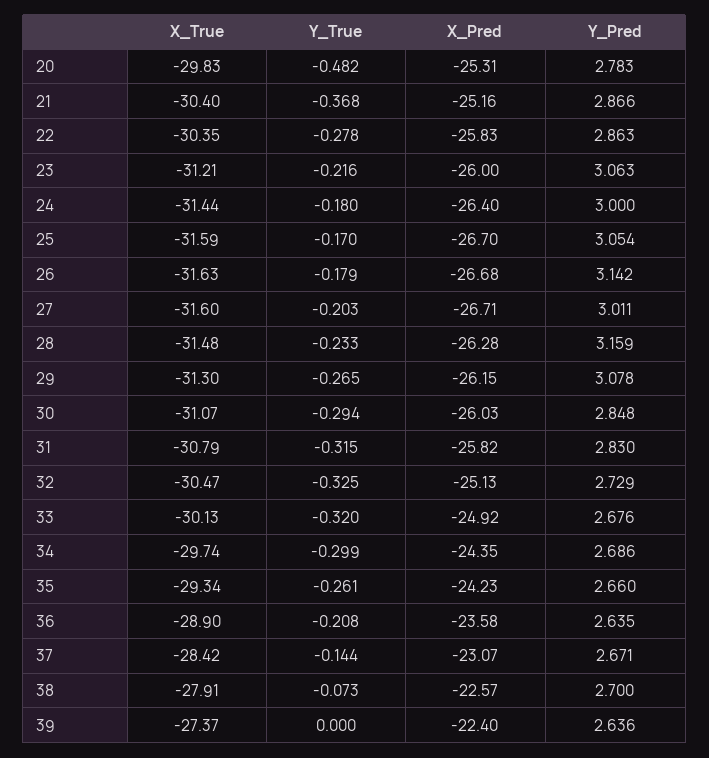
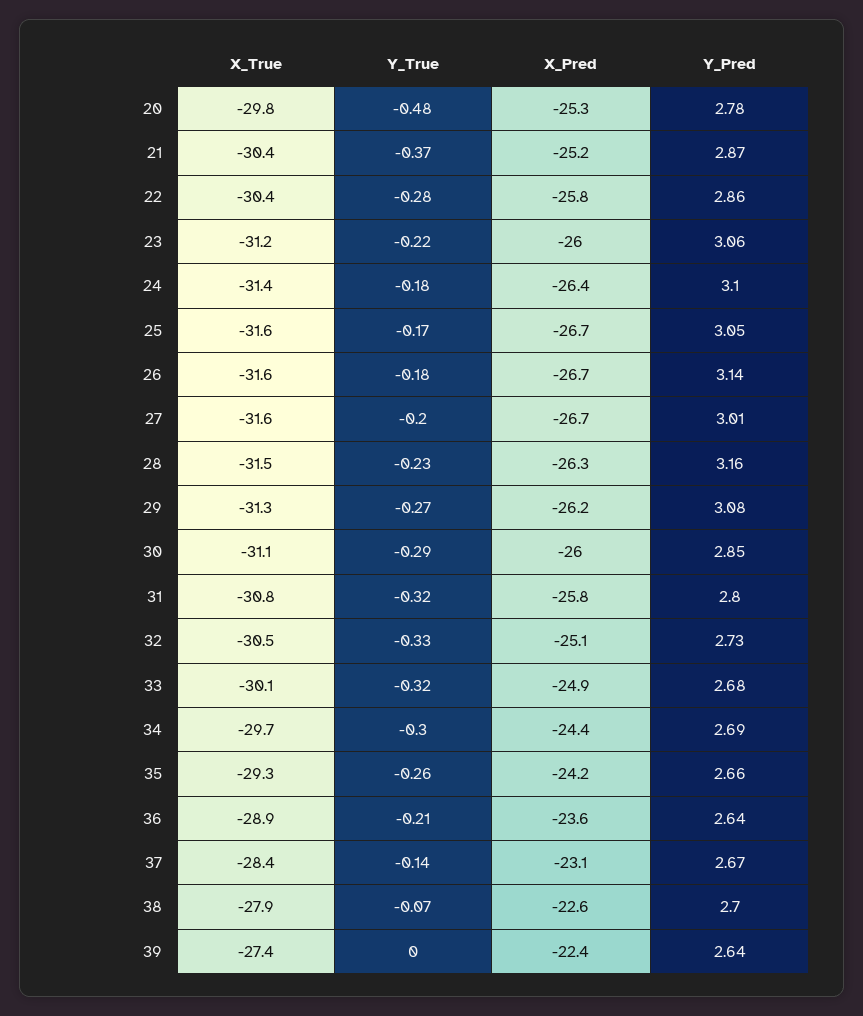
  {
    "X_True": {
      "20": -29.83,
      "21": -30.4,
      "22": -30.35,
      "23": -31.21,
      "24": -31.44,
      "25": -31.59,
      "26": -31.63,
      "27": -31.6,
      "28": -31.48,
      "29": -31.3,
      "30": -31.07,
      "31": -30.79,
      "32": -30.47,
      "33": -30.13,
      "34": -29.74,
      "35": -29.34,
      "36": -28.9,
      "37": -28.42,
      "38": -27.91,
      "39": -27.37
    },
    "Y_True": {
      "20": -0.482,
      "21": -0.368,
      "22": -0.278,
      "23": -0.216,
      "24": -0.18,
      "25": -0.17,
      "26": -0.179,
      "27": -0.203,
      "28": -0.233,
      "29": -0.265,
      "30": -0.294,
      "31": -0.315,
      "32": -0.325,
      "33": -0.32,
      "34": -0.299,
      "35": -0.261,
      "36": -0.208,
      "37": -0.144,
      "38": -0.073,
      "39": 0
    },
    "X_Pred": {
      "20": -25.31,
      "21": -25.16,
      "22": -25.83,
      "23": -26,
      "24": -26.4,
      "25": -26.7,
      "26": -26.68,
      "27": -26.71,
      "28": -26.28,
      "29": -26.15,
      "30": -26.03,
      "31": -25.82,
      "32": -25.13,
      "33": -24.92,
      "34": -24.35,
      "35": -24.23,
      "36": -23.58,
      "37": -23.07,
      "38": -22.57,
      "39": -22.4
    },
    "Y_Pred": {
      "20": 2.783,
      "21": 2.866,
      "22": 2.863,
      "23": 3.063,
-     "24": 3,
+     "24": 3.1,
      "25": 3.054,
      "26": 3.142,
      "27": 3.011,
      "28": 3.159,
      "29": 3.078,
      "30": 2.848,
-     "31": 2.83,
+     "31": 2.8,
      "32": 2.729,
      "33": 2.676,
      "34": 2.686,
      "35": 2.66,
      "36": 2.635,
      "37": 2.671,
      "38": 2.7,
      "39": 2.636
    }
  }

